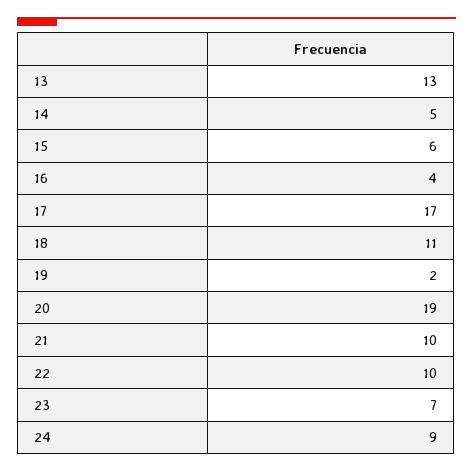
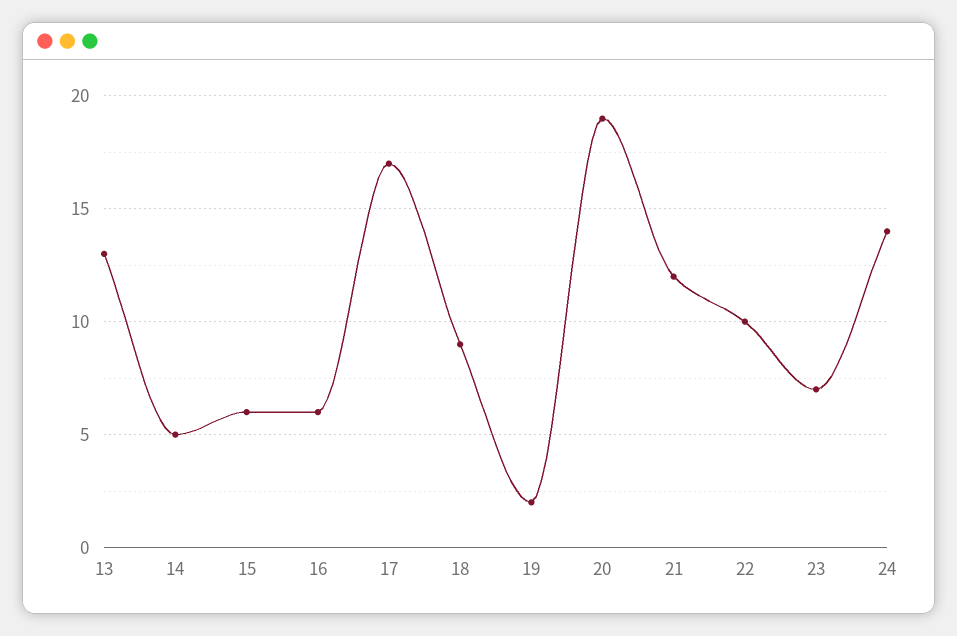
  {
    "13": 13,
    "14": 5,
    "15": 6,
-   "16": 4,
+   "16": 6,
    "17": 17,
-   "18": 11,
+   "18": 9,
    "19": 2,
    "20": 19,
-   "21": 10,
+   "21": 12,
    "22": 10,
    "23": 7,
-   "24": 9
+   "24": 14
  }

